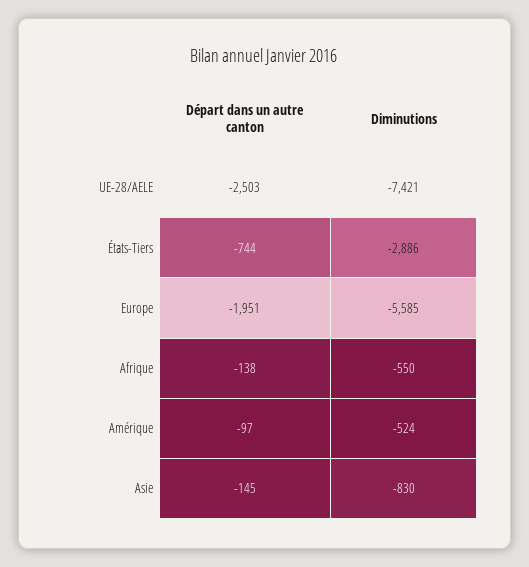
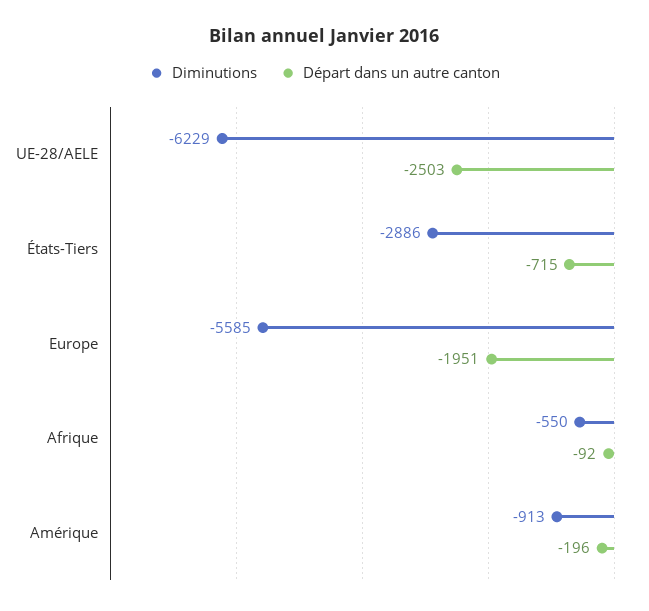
  {
    "Départ dans un autre canton": {
      "UE-28/AELE": -2503,
-     "États-Tiers": -744,
+     "États-Tiers": -715,
      "Europe": -1951,
-     "Afrique": -138,
+     "Afrique": -92,
-     "Amérique": -97,
+     "Amérique": -196
-     "Asie": -145
    },
    "Diminutions": {
-     "UE-28/AELE": -7421,
+     "UE-28/AELE": -6229,
      "États-Tiers": -2886,
      "Europe": -5585,
      "Afrique": -550,
-     "Amérique": -524,
+     "Amérique": -913
-     "Asie": -830
    }
  }

